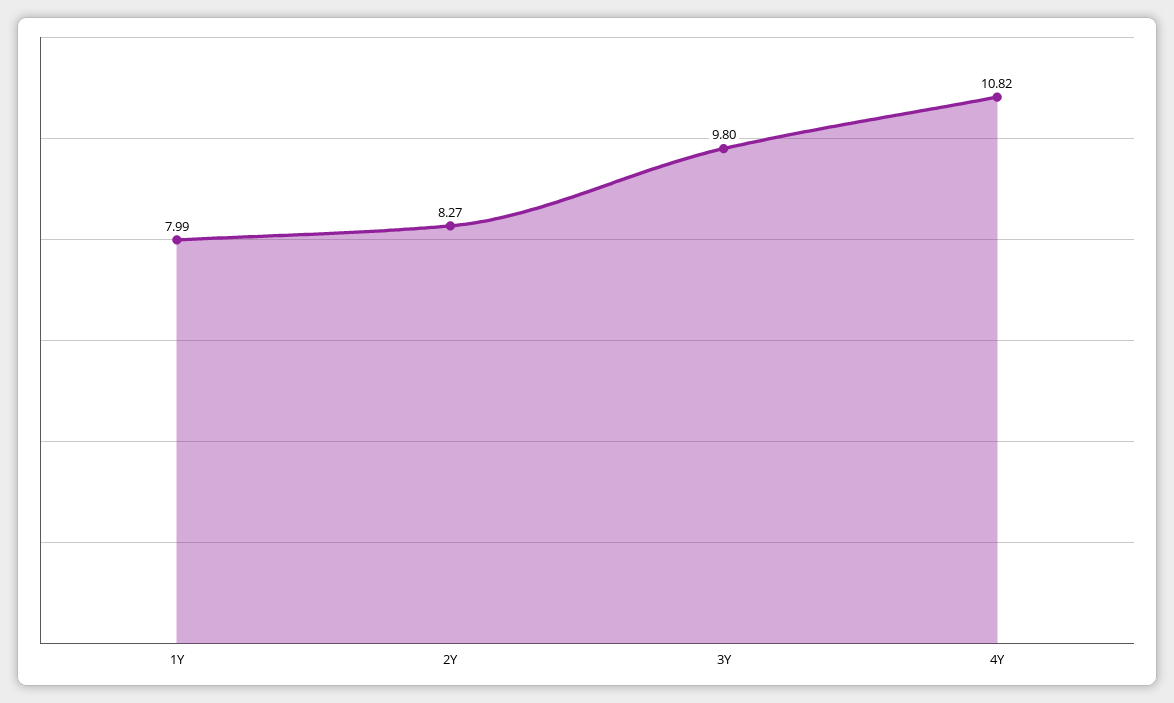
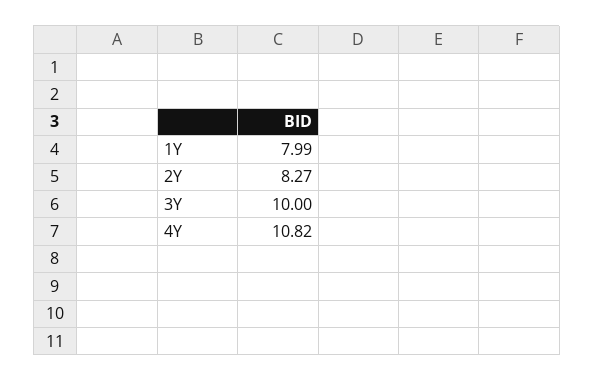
  {
    "1Y": 7.99,
    "2Y": 8.27,
-   "3Y": 9.8,
+   "3Y": 10,
    "4Y": 10.82
  }

